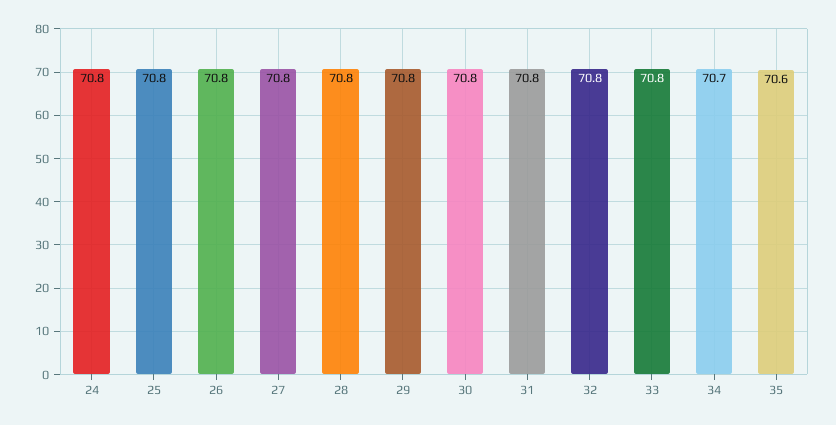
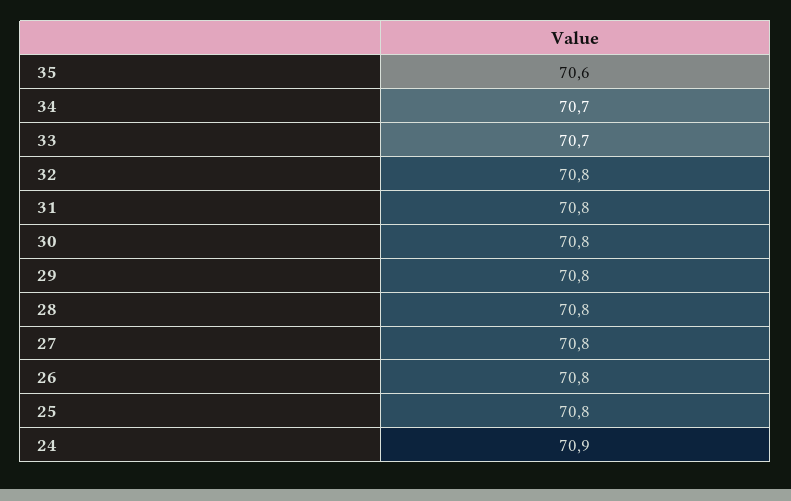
  {
-   "24": 70.8,
+   "24": 70.9,
    "25": 70.8,
    "26": 70.8,
    "27": 70.8,
    "28": 70.8,
    "29": 70.8,
    "30": 70.8,
    "31": 70.8,
    "32": 70.8,
-   "33": 70.8,
+   "33": 70.7,
    "34": 70.7,
    "35": 70.6
  }

